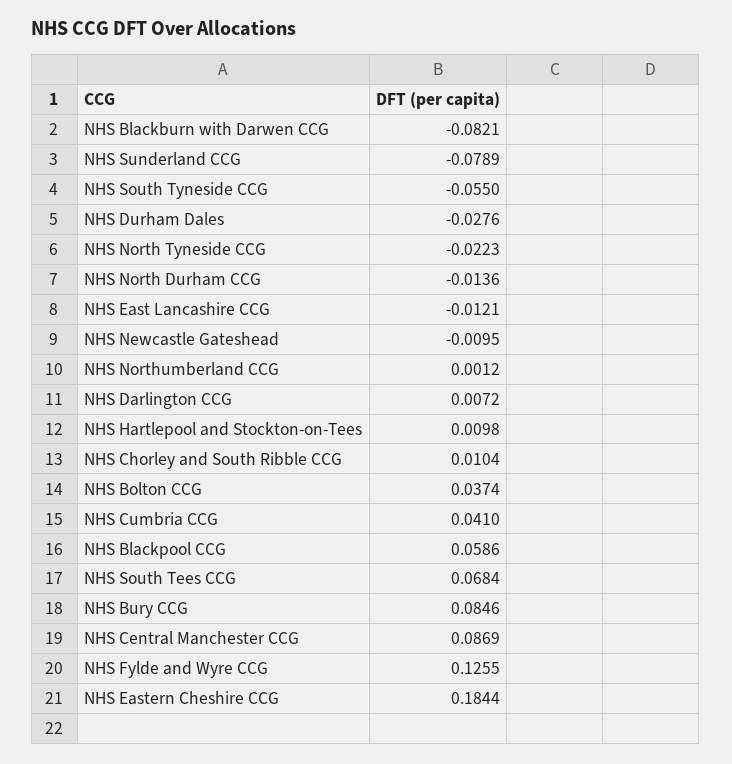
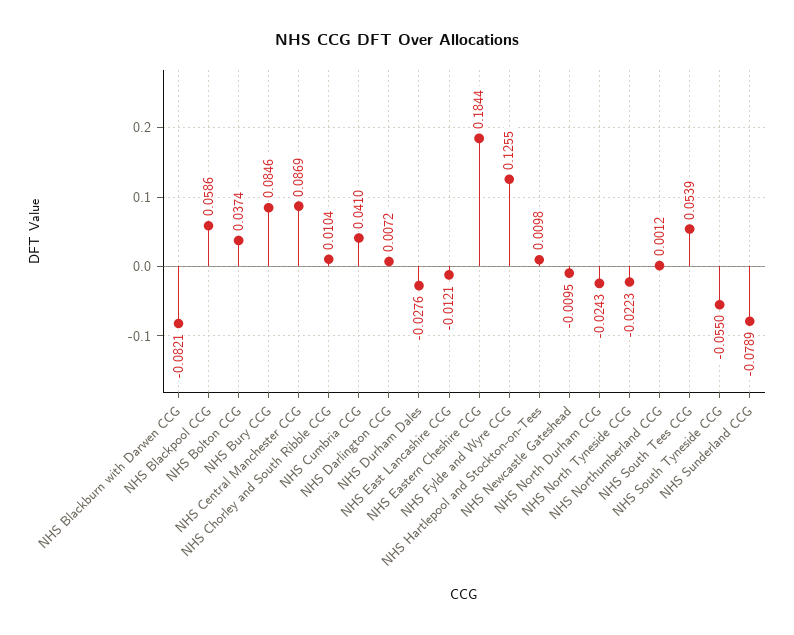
  {
    "NHS Blackburn with Darwen CCG": -0.0821,
    "NHS Sunderland CCG": -0.0789,
    "NHS South Tyneside CCG": -0.055,
    "NHS Durham Dales": -0.0276,
    "NHS North Tyneside CCG": -0.0223,
-   "NHS North Durham CCG": -0.0136,
+   "NHS North Durham CCG": -0.0243,
    "NHS East Lancashire CCG": -0.0121,
    "NHS Newcastle Gateshead": -0.0095,
    "NHS Northumberland CCG": 0.0012,
    "NHS Darlington CCG": 0.0072,
    "NHS Hartlepool and Stockton-on-Tees": 0.0098,
    "NHS Chorley and South Ribble CCG": 0.0104,
    "NHS Bolton CCG": 0.0374,
    "NHS Cumbria CCG": 0.041,
    "NHS Blackpool CCG": 0.0586,
-   "NHS South Tees CCG": 0.0684,
+   "NHS South Tees CCG": 0.0539,
    "NHS Bury CCG": 0.0846,
    "NHS Central Manchester CCG": 0.0869,
    "NHS Fylde and Wyre CCG": 0.1255,
    "NHS Eastern Cheshire CCG": 0.1844
  }

